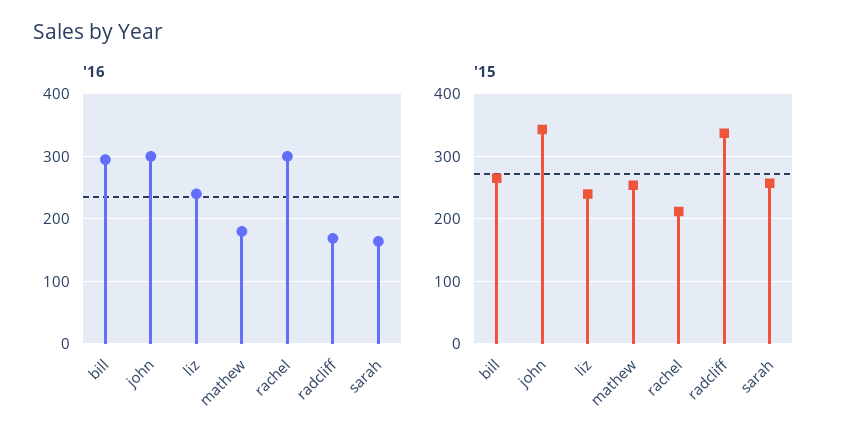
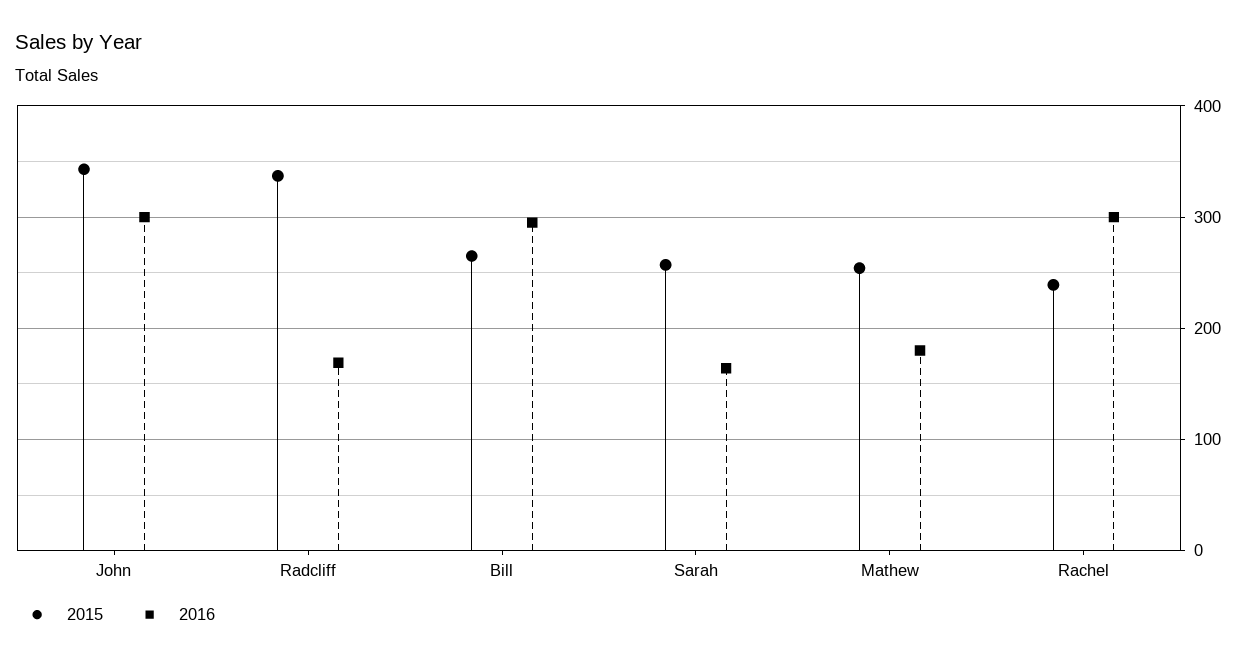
  {
    "'16": {
      "bill": 300,
      "john": 300,
-     "liz": 240,
      "mathew": 180,
      "rachel": 300,
      "radcliff": 170,
      "sarah": 160
    },
    "'15": {
      "bill": 270,
      "john": 340,
-     "liz": 240,
      "mathew": 250,
-     "rachel": 210,
+     "rachel": 240,
      "radcliff": 340,
      "sarah": 260
    }
  }

